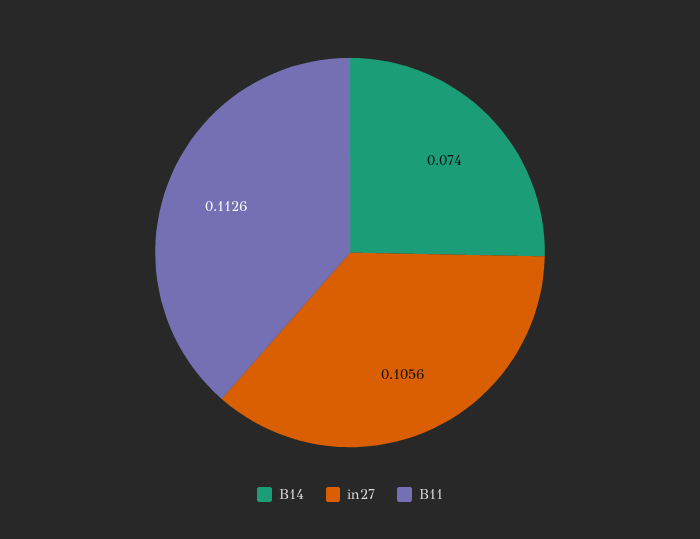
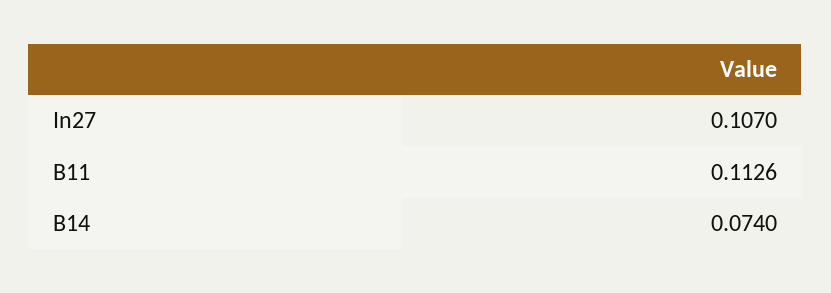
  {
    "B14": 0.074,
-   "in27": 0.1056,
+   "in27": 0.107,
    "B11": 0.1126
  }

